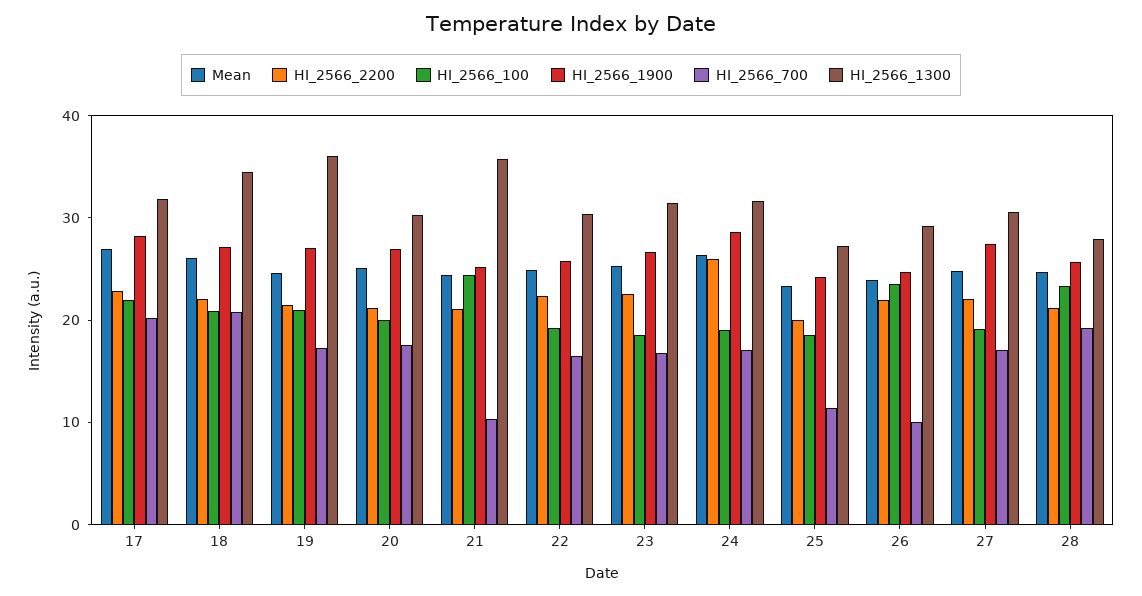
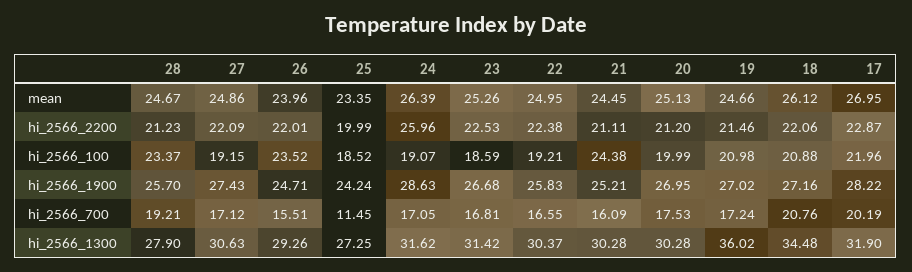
  {
    "Mean": {
      "17": 26.95,
      "18": 26.12,
      "19": 24.66,
      "20": 25.13,
      "21": 24.45,
      "22": 24.95,
      "23": 25.26,
      "24": 26.39,
      "25": 23.35,
      "26": 23.96,
      "27": 24.86,
      "28": 24.67
    },
    "HI_2566_2200": {
      "17": 22.87,
      "18": 22.06,
      "19": 21.46,
      "20": 21.2,
      "21": 21.11,
      "22": 22.38,
      "23": 22.53,
      "24": 25.96,
      "25": 19.99,
      "26": 22.01,
      "27": 22.09,
      "28": 21.23
    },
    "HI_2566_100": {
      "17": 21.96,
      "18": 20.88,
      "19": 20.98,
      "20": 19.99,
      "21": 24.38,
      "22": 19.21,
      "23": 18.59,
      "24": 19.07,
      "25": 18.52,
      "26": 23.52,
      "27": 19.15,
      "28": 23.37
    },
    "HI_2566_1900": {
      "17": 28.22,
      "18": 27.16,
      "19": 27.02,
      "20": 26.95,
      "21": 25.21,
      "22": 25.83,
      "23": 26.68,
      "24": 28.63,
      "25": 24.24,
      "26": 24.71,
      "27": 27.43,
      "28": 25.7
    },
    "HI_2566_700": {
      "17": 20.19,
      "18": 20.76,
      "19": 17.24,
      "20": 17.53,
-     "21": 10,
+     "21": 16.09,
      "22": 16.55,
      "23": 16.81,
      "24": 17.05,
      "25": 11.45,
-     "26": 10,
+     "26": 15.51,
      "27": 17.12,
      "28": 19.21
    },
    "HI_2566_1300": {
      "17": 31.9,
      "18": 34.48,
      "19": 36.02,
      "20": 30.28,
-     "21": 36,
+     "21": 30.28,
      "22": 30.37,
      "23": 31.42,
      "24": 31.62,
      "25": 27.25,
      "26": 29.26,
      "27": 30.63,
      "28": 27.9
    }
  }

